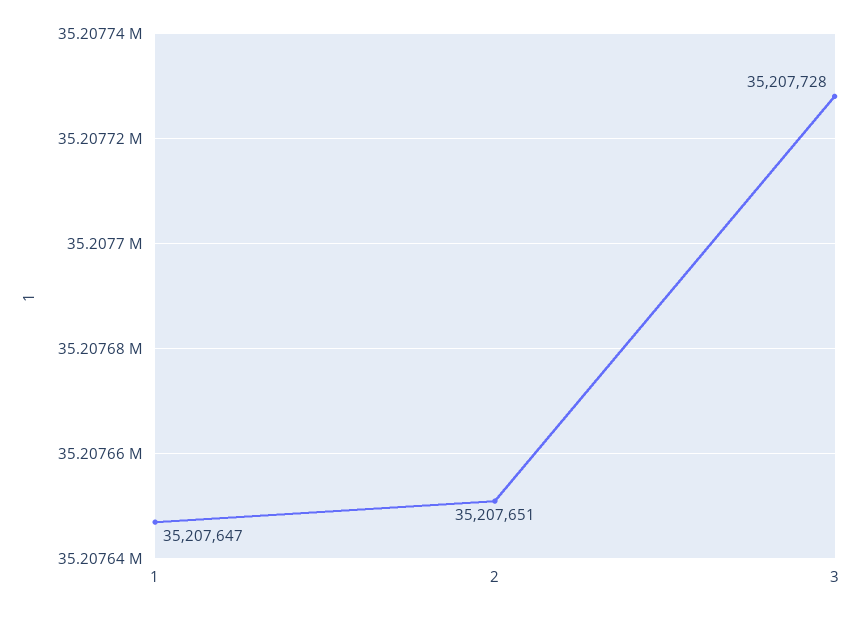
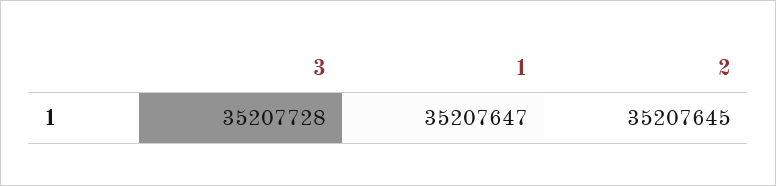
  {
    "1": 35207647,
-   "2": 35207651,
+   "2": 35207645,
    "3": 35207728
  }

